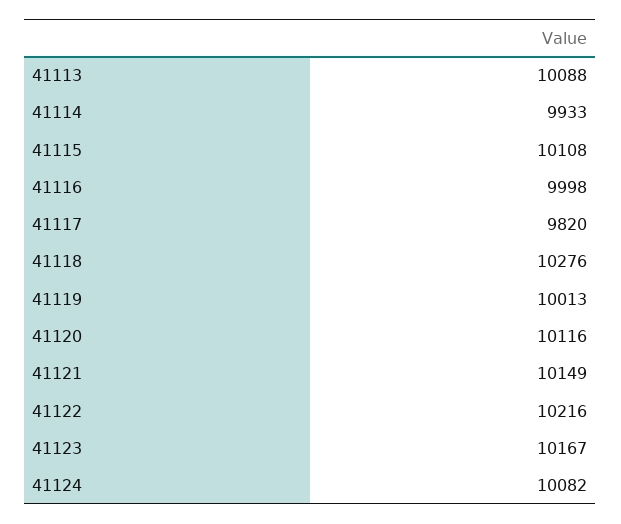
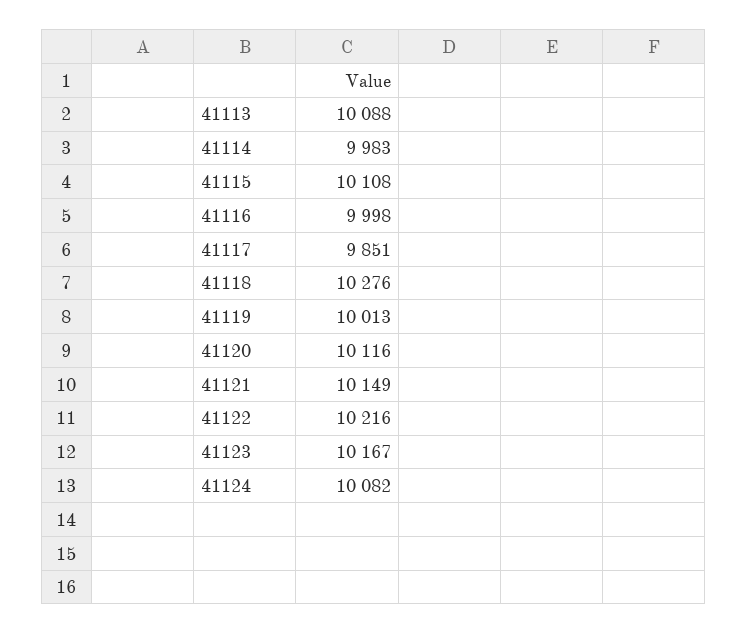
  {
    "41113": 10088,
-   "41114": 9933,
+   "41114": 9983,
    "41115": 10108,
    "41116": 9998,
-   "41117": 9820,
+   "41117": 9851,
    "41118": 10276,
    "41119": 10013,
    "41120": 10116,
    "41121": 10149,
    "41122": 10216,
    "41123": 10167,
    "41124": 10082
  }

